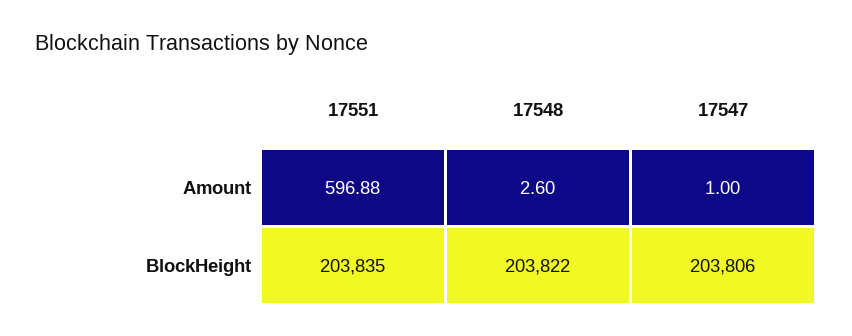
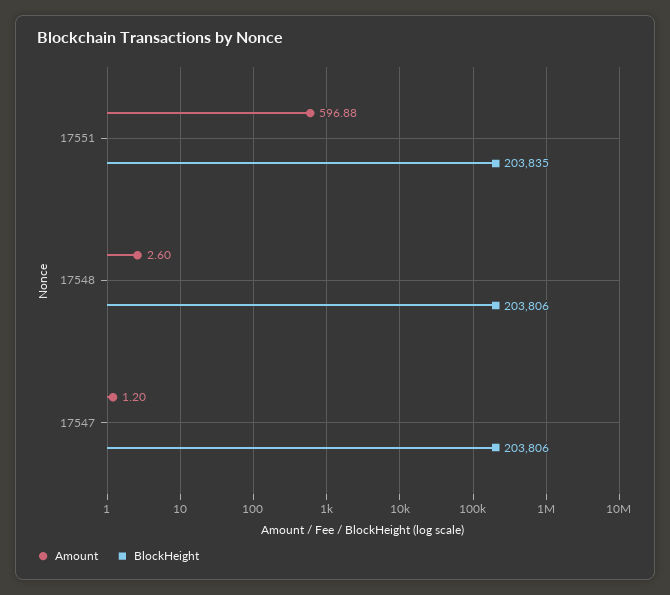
  {
    "Amount": {
      "17551": 596.88,
      "17548": 2.6,
-     "17547": 1
+     "17547": 1.2
    },
    "BlockHeight": {
      "17551": 203835,
-     "17548": 203822,
+     "17548": 203806,
      "17547": 203806
    }
  }

